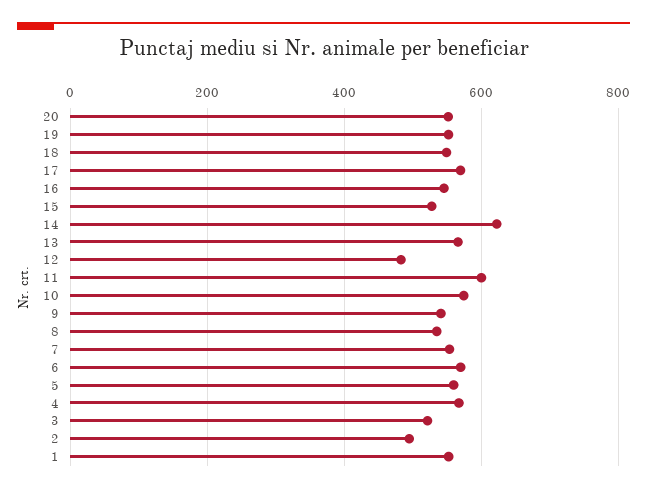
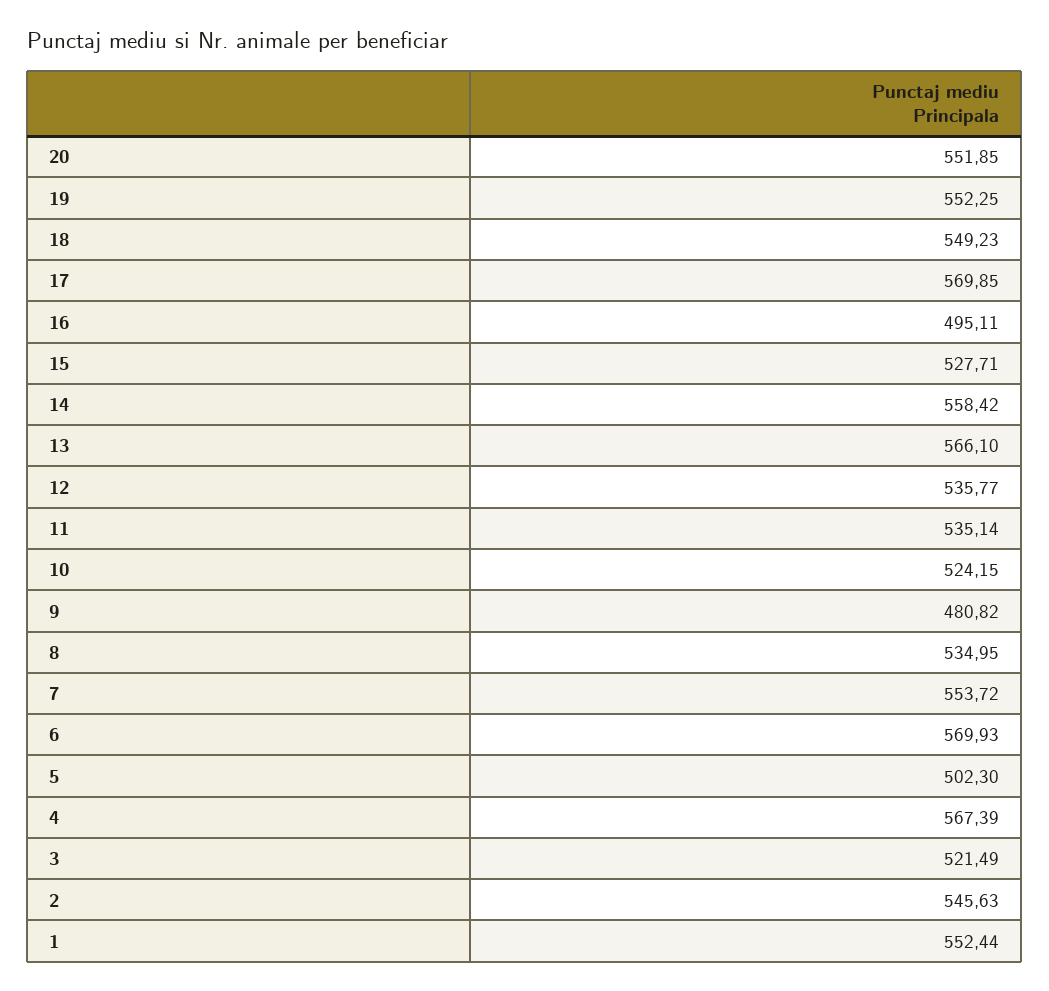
  {
    "20": 551.85,
    "19": 552.25,
    "18": 549.23,
    "17": 569.85,
-   "16": 540,
+   "16": 495.11,
    "15": 527.71,
-   "14": 620,
+   "14": 558.42,
    "13": 566.1,
-   "12": 480,
+   "12": 535.77,
-   "11": 600,
+   "11": 535.14,
-   "10": 580,
+   "10": 524.15,
-   "9": 540,
+   "9": 480.82,
    "8": 534.95,
    "7": 553.72,
    "6": 569.93,
-   "5": 560,
+   "5": 502.3,
    "4": 567.39,
    "3": 521.49,
-   "2": 500,
+   "2": 545.63,
    "1": 552.44
  }

